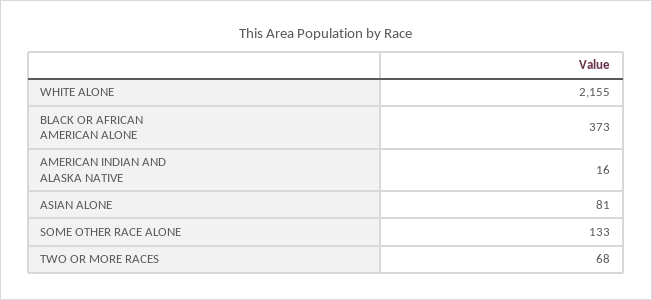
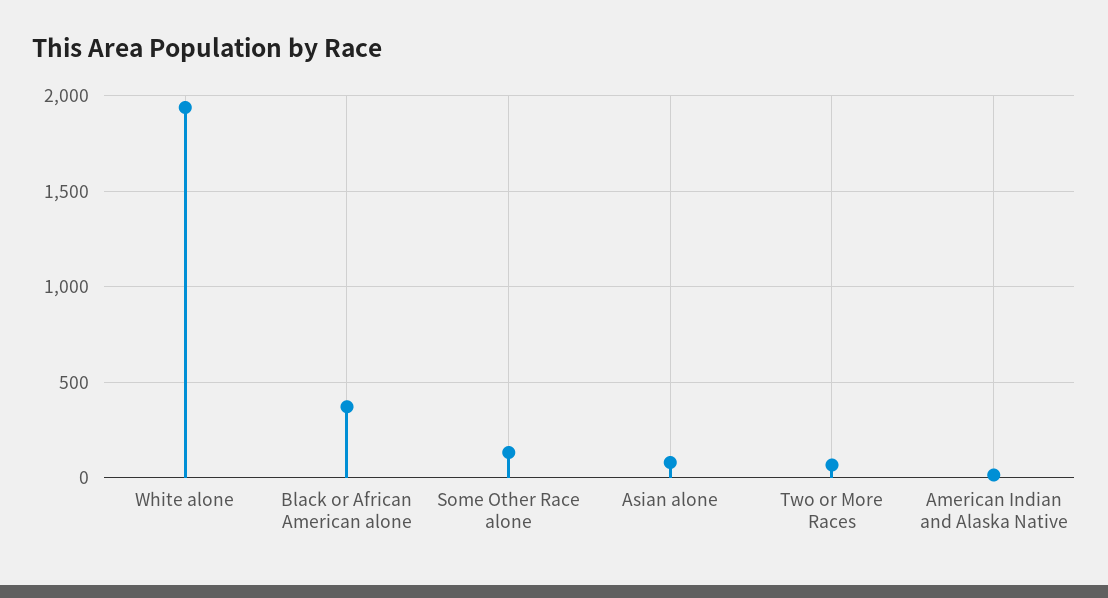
  {
-   "WHITE ALONE": 2155,
+   "WHITE ALONE": 1950,
    "BLACK OR AFRICAN AMERICAN ALONE": 373,
    "AMERICAN INDIAN AND ALASKA NATIVE": 16,
    "ASIAN ALONE": 81,
    "SOME OTHER RACE ALONE": 133,
    "TWO OR MORE RACES": 68
  }

